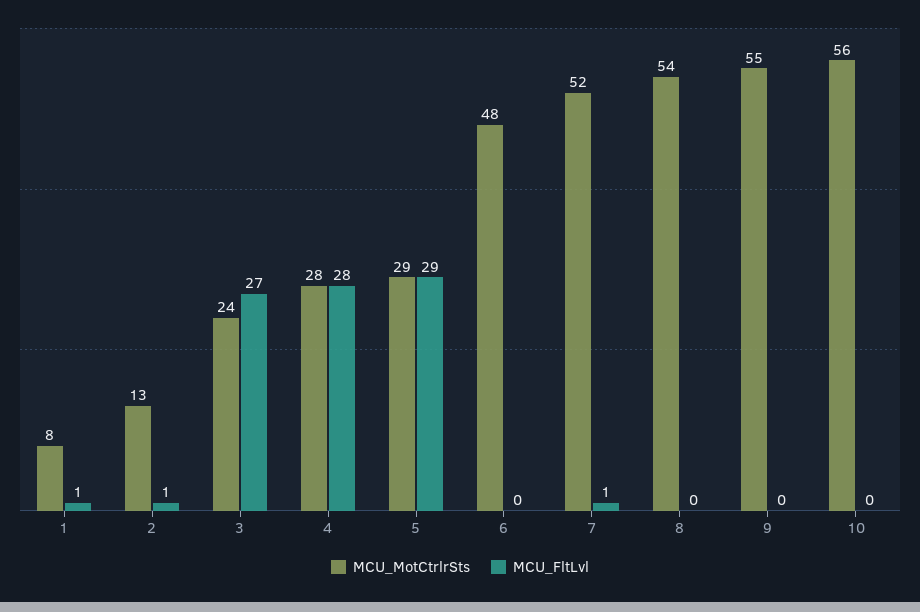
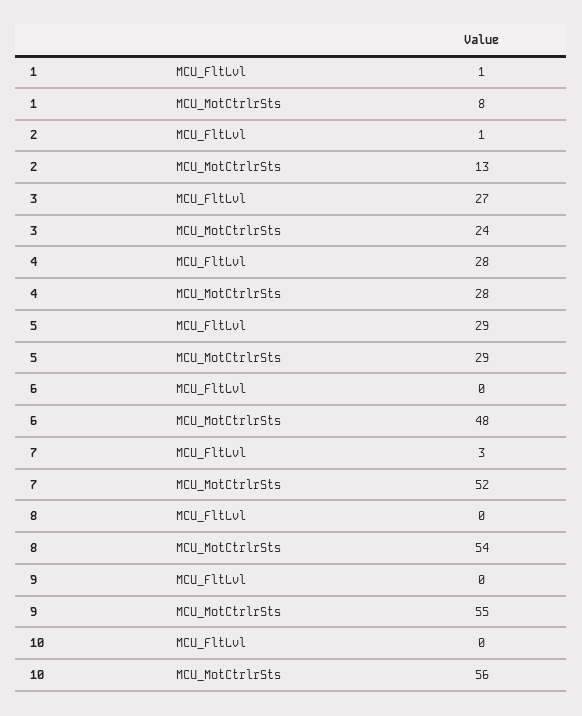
  {
    "MCU_MotCtrlrSts": {
      "1": 8,
      "2": 13,
      "3": 24,
      "4": 28,
      "5": 29,
      "6": 48,
      "7": 52,
      "8": 54,
      "9": 55,
      "10": 56
    },
    "MCU_FltLvl": {
      "1": 1,
      "2": 1,
      "3": 27,
      "4": 28,
      "5": 29,
      "6": 0,
-     "7": 1,
+     "7": 3,
      "8": 0,
      "9": 0,
      "10": 0
    }
  }

